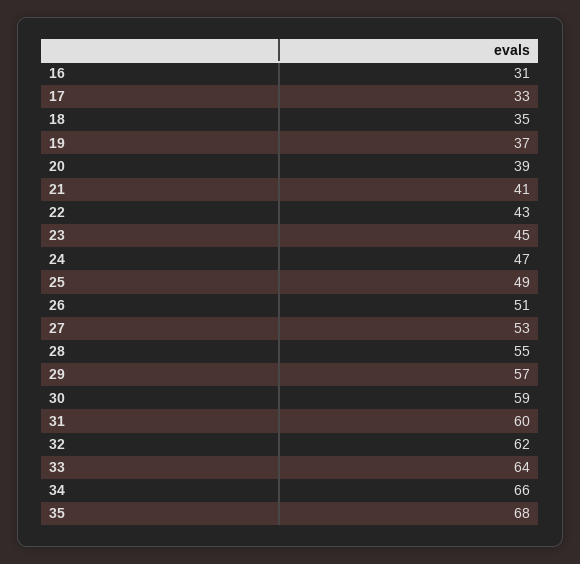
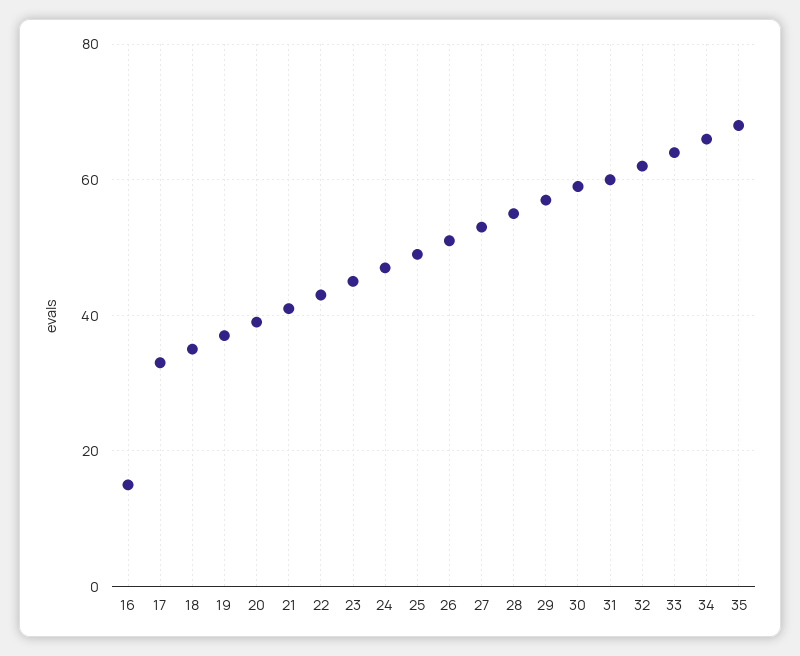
  {
-   "16": 31,
+   "16": 15,
    "17": 33,
    "18": 35,
    "19": 37,
    "20": 39,
    "21": 41,
    "22": 43,
    "23": 45,
    "24": 47,
    "25": 49,
    "26": 51,
    "27": 53,
    "28": 55,
    "29": 57,
    "30": 59,
    "31": 60,
    "32": 62,
    "33": 64,
    "34": 66,
    "35": 68
  }

